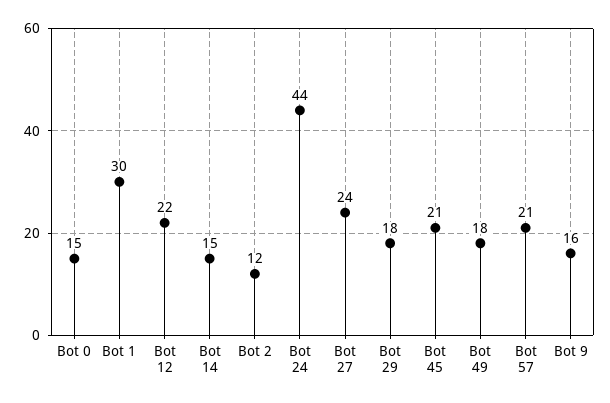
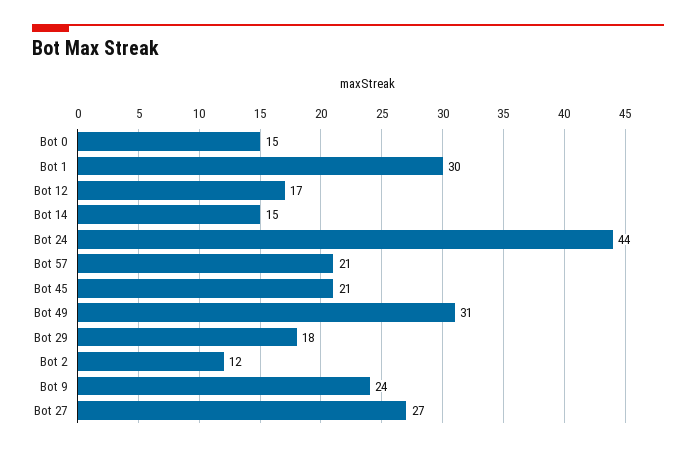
  {
    "Bot 0": 15,
    "Bot 1": 30,
-   "Bot 12": 22,
+   "Bot 12": 17,
    "Bot 14": 15,
    "Bot 2": 12,
    "Bot 24": 44,
-   "Bot 27": 24,
+   "Bot 27": 27,
    "Bot 29": 18,
    "Bot 45": 21,
-   "Bot 49": 18,
+   "Bot 49": 31,
    "Bot 57": 21,
-   "Bot 9": 16
+   "Bot 9": 24
  }

